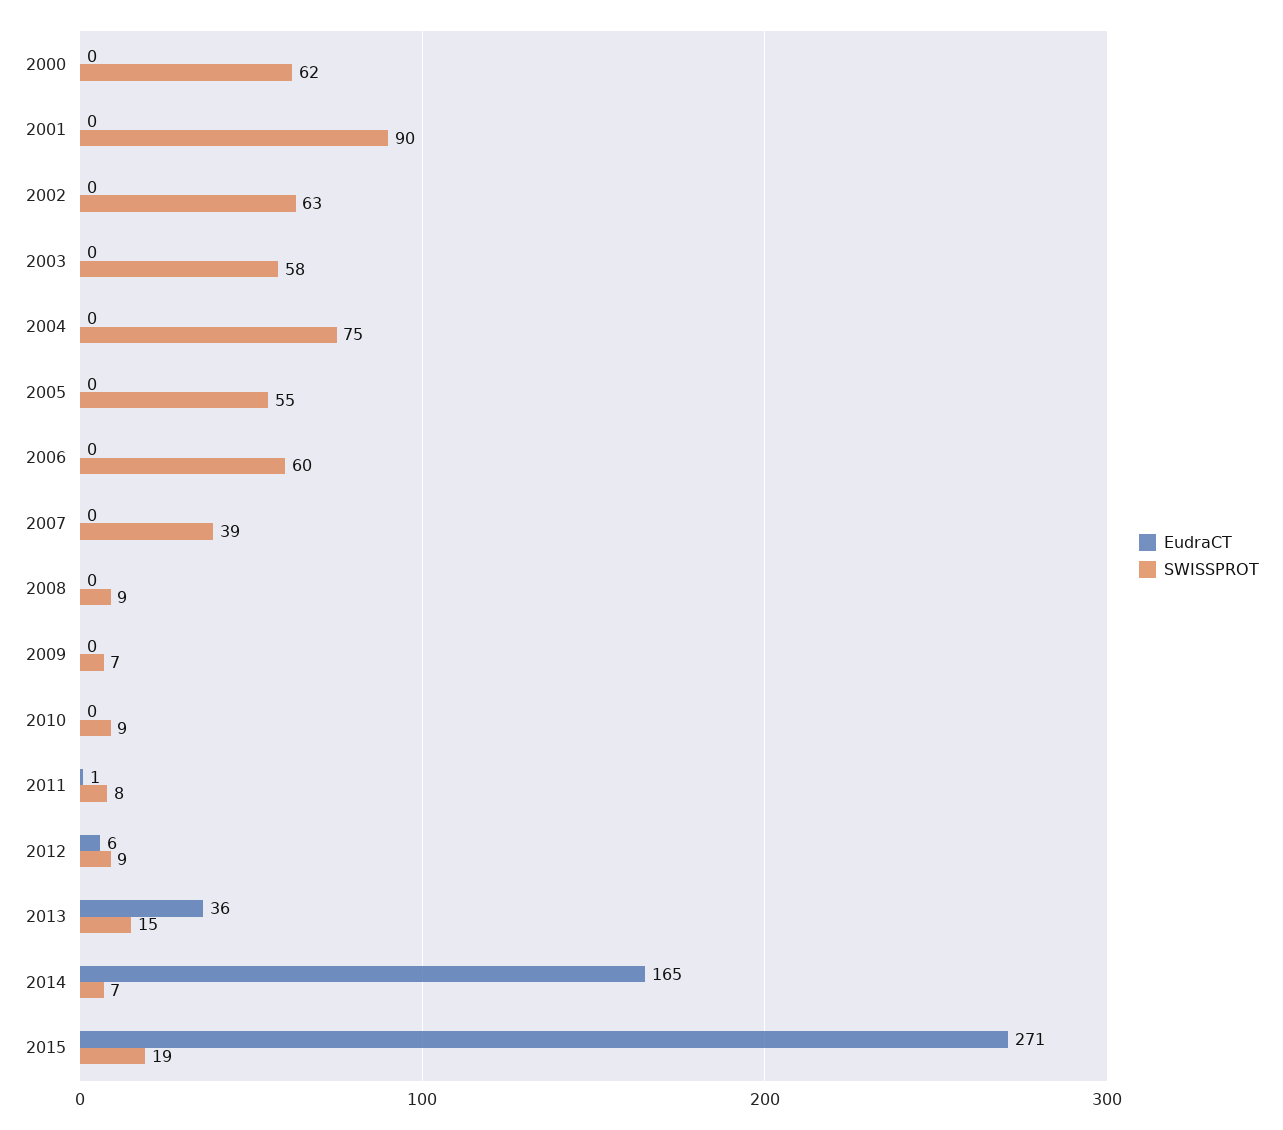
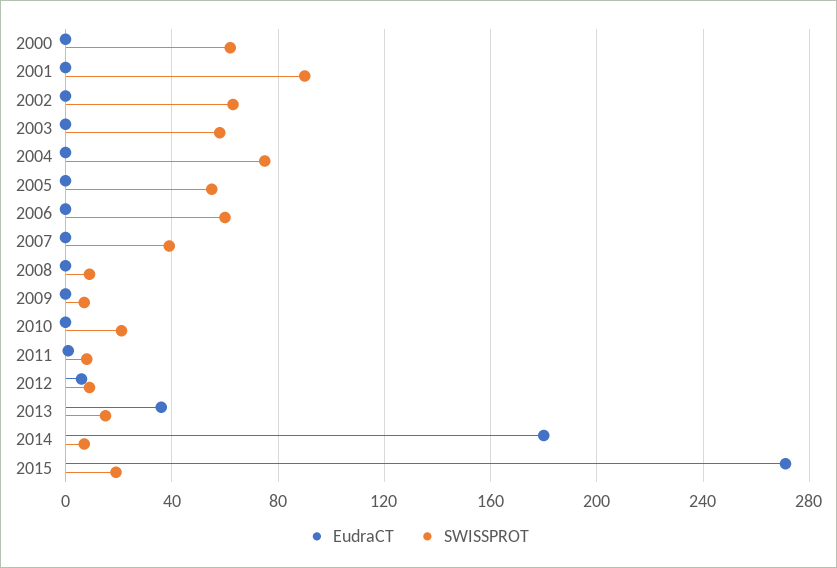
  {
    "EudraCT": {
      "2000": 0,
      "2001": 0,
      "2002": 0,
      "2003": 0,
      "2004": 0,
      "2005": 0,
      "2006": 0,
      "2007": 0,
      "2008": 0,
      "2009": 0,
      "2010": 0,
      "2011": 1,
      "2012": 6,
      "2013": 36,
-     "2014": 165,
+     "2014": 180,
      "2015": 271
    },
    "SWISSPROT": {
      "2000": 62,
      "2001": 90,
      "2002": 63,
      "2003": 58,
      "2004": 75,
      "2005": 55,
      "2006": 60,
      "2007": 39,
      "2008": 9,
      "2009": 7,
-     "2010": 9,
+     "2010": 20,
      "2011": 8,
      "2012": 9,
      "2013": 15,
      "2014": 7,
      "2015": 19
    }
  }

